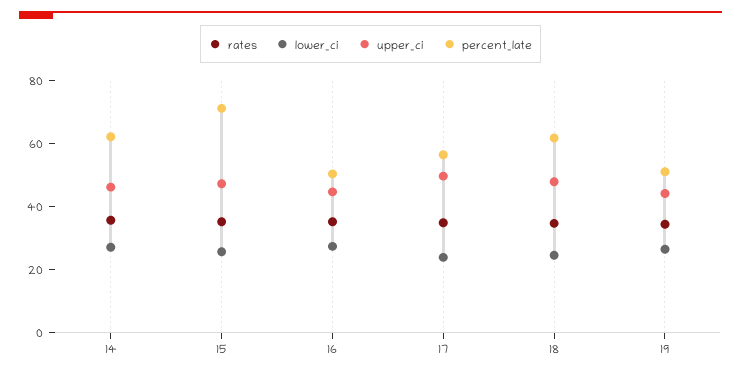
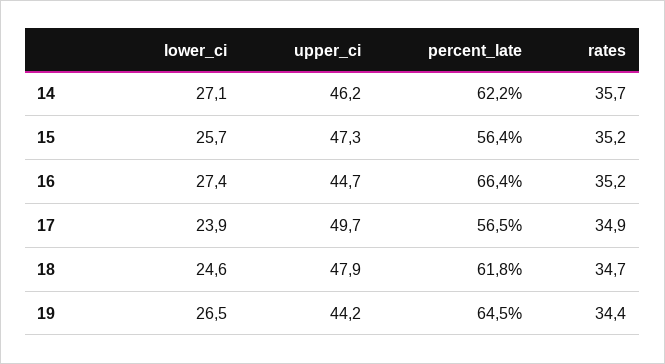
  {
    "rates": {
      "14": 35.7,
      "15": 35.2,
      "16": 35.2,
      "17": 34.9,
      "18": 34.7,
      "19": 34.4
    },
    "lower_ci": {
      "14": 27.1,
      "15": 25.7,
      "16": 27.4,
      "17": 23.9,
      "18": 24.6,
      "19": 26.5
    },
    "upper_ci": {
      "14": 46.2,
      "15": 47.3,
      "16": 44.7,
      "17": 49.7,
      "18": 47.9,
      "19": 44.2
    },
    "percent_late": {
      "14": 62.2,
-     "15": 70,
+     "15": 56.4,
-     "16": 50,
+     "16": 66.4,
      "17": 56.5,
      "18": 61.8,
-     "19": 50
+     "19": 64.5
    }
  }

